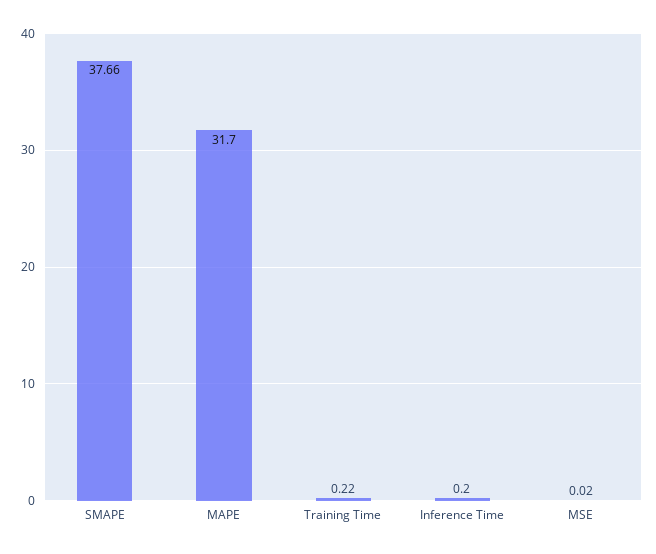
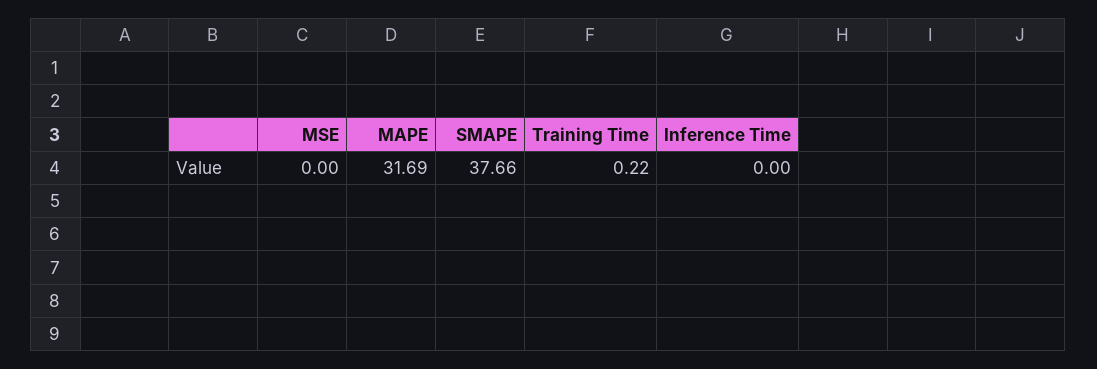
  {
    "SMAPE": 37.66,
-   "MAPE": 31.7,
+   "MAPE": 31.69,
    "Training Time": 0.22,
-   "Inference Time": 0.2,
+   "Inference Time": 0,
-   "MSE": 0.02
+   "MSE": 0
  }

